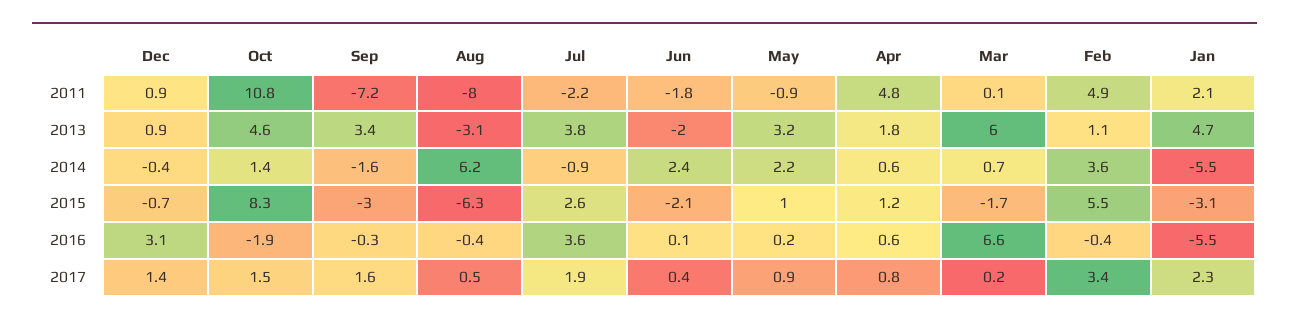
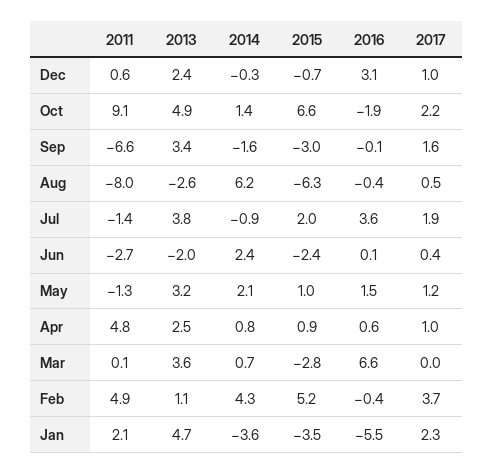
  {
    "Dec": {
-     "2011": 0.9,
+     "2011": 0.6,
-     "2013": 0.9,
+     "2013": 2.4,
-     "2014": -0.4,
+     "2014": -0.3,
      "2015": -0.7,
      "2016": 3.1,
-     "2017": 1.4
+     "2017": 1
    },
    "Oct": {
-     "2011": 10.8,
+     "2011": 9.1,
-     "2013": 4.6,
+     "2013": 4.9,
      "2014": 1.4,
-     "2015": 8.3,
+     "2015": 6.6,
      "2016": -1.9,
-     "2017": 1.5
+     "2017": 2.2
    },
    "Sep": {
-     "2011": -7.2,
+     "2011": -6.6,
      "2013": 3.4,
      "2014": -1.6,
      "2015": -3,
-     "2016": -0.3,
+     "2016": -0.1,
      "2017": 1.6
    },
    "Aug": {
      "2011": -8,
-     "2013": -3.1,
+     "2013": -2.6,
      "2014": 6.2,
      "2015": -6.3,
      "2016": -0.4,
      "2017": 0.5
    },
    "Jul": {
-     "2011": -2.2,
+     "2011": -1.4,
      "2013": 3.8,
      "2014": -0.9,
-     "2015": 2.6,
+     "2015": 2,
      "2016": 3.6,
      "2017": 1.9
    },
    "Jun": {
-     "2011": -1.8,
+     "2011": -2.7,
      "2013": -2,
      "2014": 2.4,
-     "2015": -2.1,
+     "2015": -2.4,
      "2016": 0.1,
      "2017": 0.4
    },
    "May": {
-     "2011": -0.9,
+     "2011": -1.3,
      "2013": 3.2,
-     "2014": 2.2,
+     "2014": 2.1,
      "2015": 1,
-     "2016": 0.2,
+     "2016": 1.5,
-     "2017": 0.9
+     "2017": 1.2
    },
    "Apr": {
      "2011": 4.8,
-     "2013": 1.8,
+     "2013": 2.5,
-     "2014": 0.6,
+     "2014": 0.8,
-     "2015": 1.2,
+     "2015": 0.9,
      "2016": 0.6,
-     "2017": 0.8
+     "2017": 1
    },
    "Mar": {
      "2011": 0.1,
-     "2013": 6,
+     "2013": 3.6,
      "2014": 0.7,
-     "2015": -1.7,
+     "2015": -2.8,
      "2016": 6.6,
-     "2017": 0.2
+     "2017": 0
    },
    "Feb": {
      "2011": 4.9,
      "2013": 1.1,
-     "2014": 3.6,
+     "2014": 4.3,
-     "2015": 5.5,
+     "2015": 5.2,
      "2016": -0.4,
-     "2017": 3.4
+     "2017": 3.7
    },
    "Jan": {
      "2011": 2.1,
      "2013": 4.7,
-     "2014": -5.5,
+     "2014": -3.6,
-     "2015": -3.1,
+     "2015": -3.5,
      "2016": -5.5,
      "2017": 2.3
    }
  }

